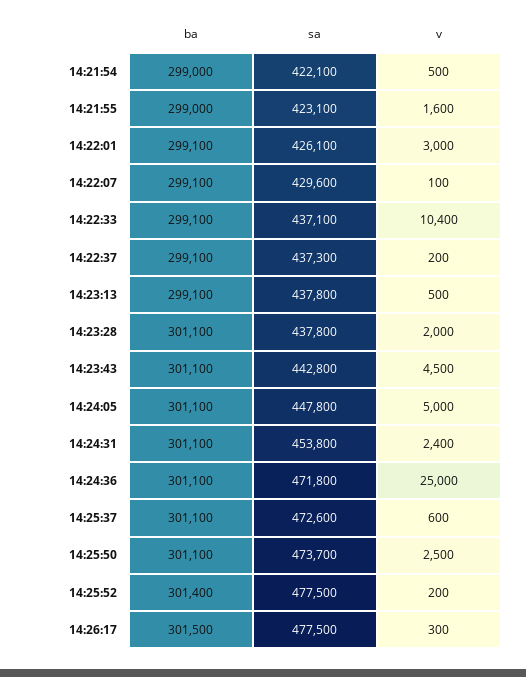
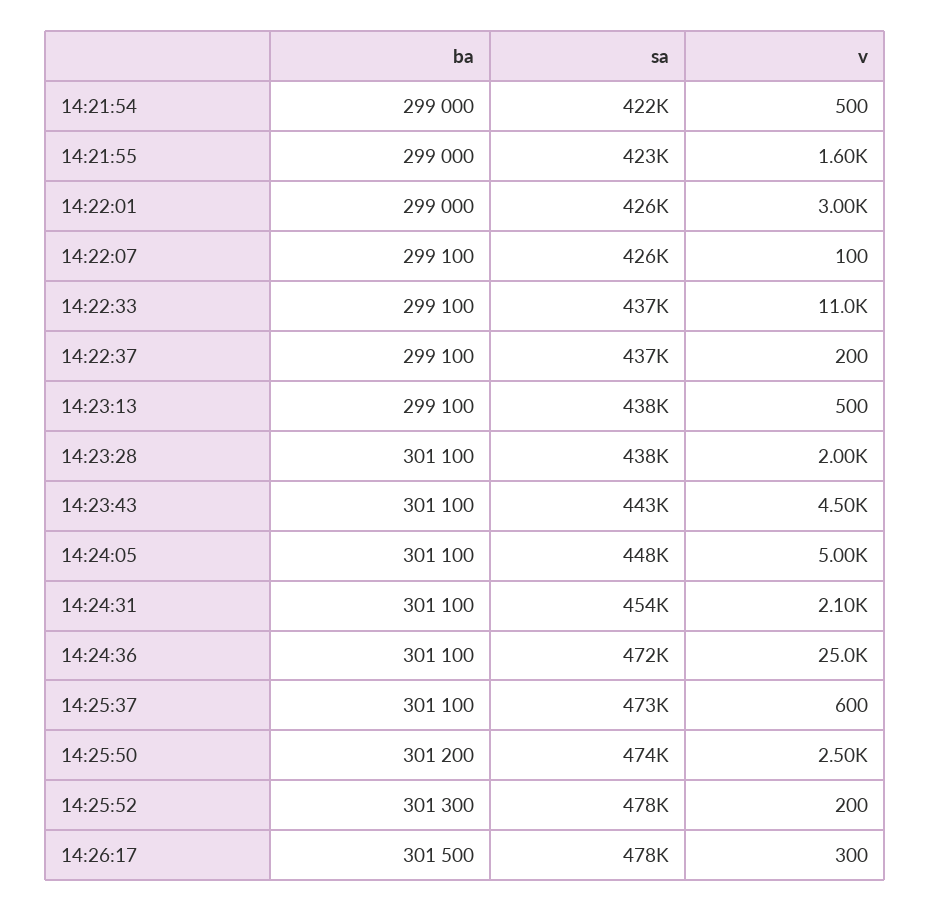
  {
    "ba": {
      "14:21:54": 299000,
      "14:21:55": 299000,
-     "14:22:01": 299100,
+     "14:22:01": 299000,
      "14:22:07": 299100,
      "14:22:33": 299100,
      "14:22:37": 299100,
      "14:23:13": 299100,
      "14:23:28": 301100,
      "14:23:43": 301100,
      "14:24:05": 301100,
      "14:24:31": 301100,
      "14:24:36": 301100,
      "14:25:37": 301100,
-     "14:25:50": 301100,
+     "14:25:50": 301200,
-     "14:25:52": 301400,
+     "14:25:52": 301300,
      "14:26:17": 301500
    },
    "sa": {
      "14:21:54": 422100,
      "14:21:55": 423100,
      "14:22:01": 426100,
-     "14:22:07": 429600,
+     "14:22:07": 426000,
      "14:22:33": 437100,
      "14:22:37": 437300,
      "14:23:13": 437800,
      "14:23:28": 437800,
      "14:23:43": 442800,
      "14:24:05": 447800,
      "14:24:31": 453800,
      "14:24:36": 471800,
      "14:25:37": 472600,
      "14:25:50": 473700,
      "14:25:52": 477500,
      "14:26:17": 477500
    },
    "v": {
      "14:21:54": 500,
      "14:21:55": 1600,
      "14:22:01": 3000,
      "14:22:07": 100,
-     "14:22:33": 10400,
+     "14:22:33": 11000,
      "14:22:37": 200,
      "14:23:13": 500,
      "14:23:28": 2000,
      "14:23:43": 4500,
      "14:24:05": 5000,
-     "14:24:31": 2400,
+     "14:24:31": 2100,
      "14:24:36": 25000,
      "14:25:37": 600,
      "14:25:50": 2500,
      "14:25:52": 200,
      "14:26:17": 300
    }
  }

